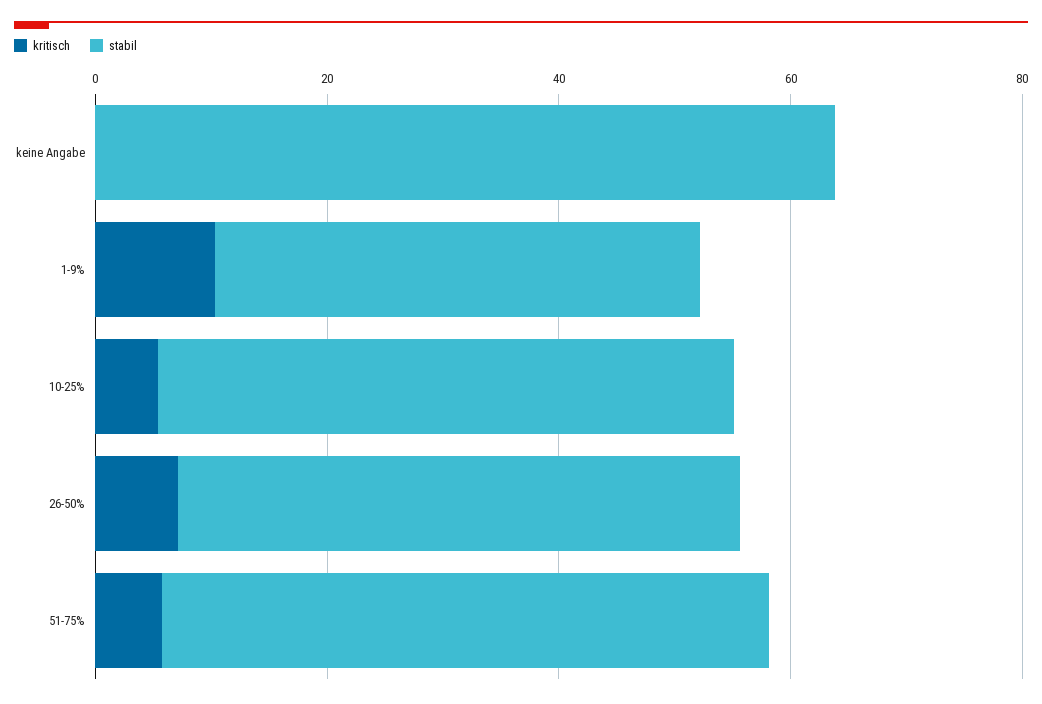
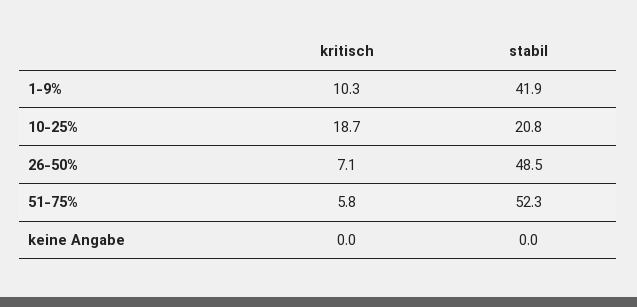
  {
    "kritisch": {
      "keine Angabe": 0,
      "1-9%": 10.3,
-     "10-25%": 5,
+     "10-25%": 18.7,
      "26-50%": 7.1,
      "51-75%": 5.8
    },
    "stabil": {
-     "keine Angabe": 65,
+     "keine Angabe": 0,
      "1-9%": 41.9,
-     "10-25%": 50,
+     "10-25%": 20.8,
      "26-50%": 48.5,
      "51-75%": 52.3
    }
  }

